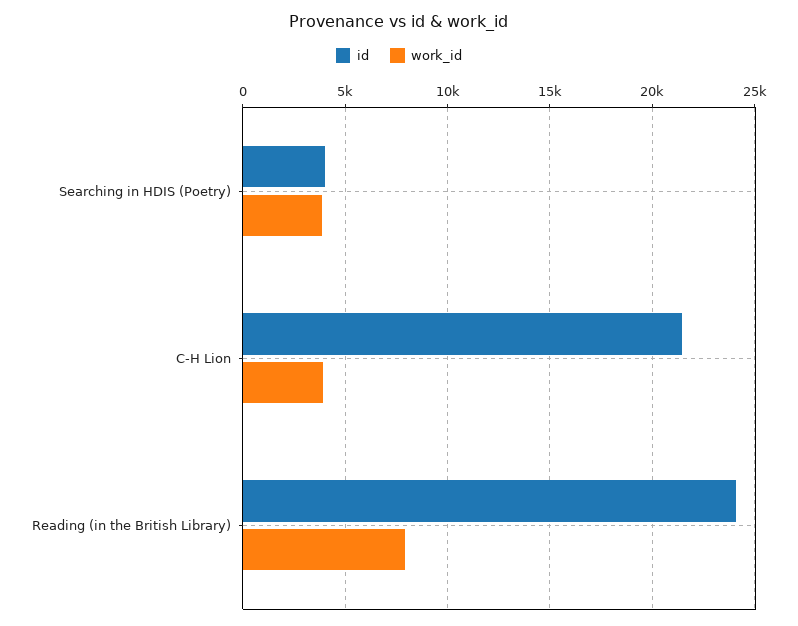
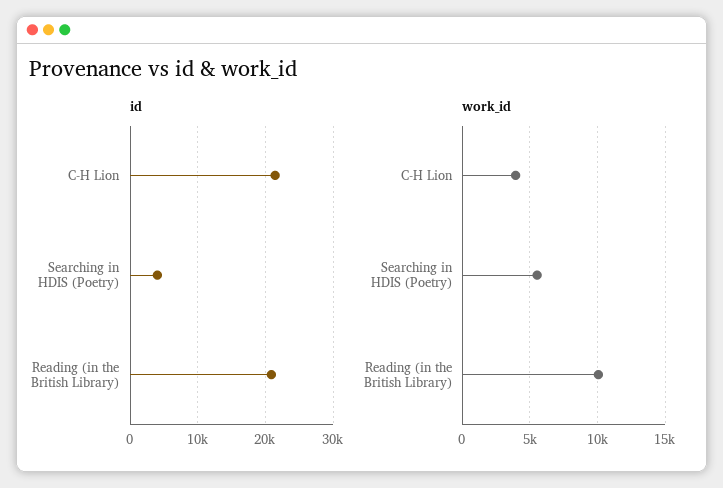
  {
    "id": {
      "Searching in HDIS (Poetry)": 4000,
      "C-H Lion": 21500,
-     "Reading (in the British Library)": 24000
+     "Reading (in the British Library)": 21000
    },
    "work_id": {
-     "Searching in HDIS (Poetry)": 4000,
+     "Searching in HDIS (Poetry)": 5500,
      "C-H Lion": 4000,
-     "Reading (in the British Library)": 8000
+     "Reading (in the British Library)": 10000
    }
  }

